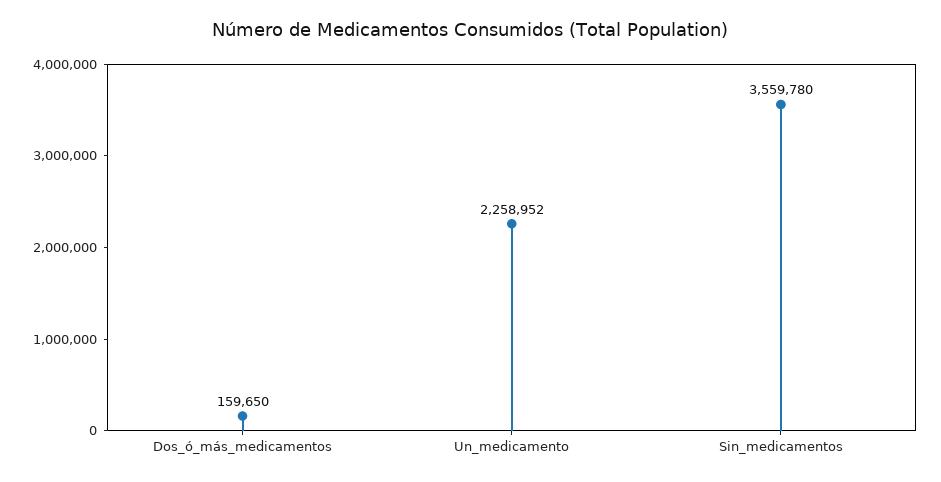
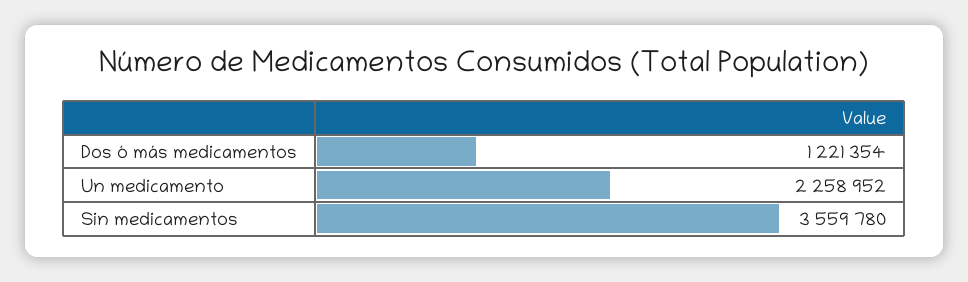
  {
-   "Dos_ó_más_medicamentos": 159650,
+   "Dos_ó_más_medicamentos": 1221354,
    "Un_medicamento": 2258952,
    "Sin_medicamentos": 3559780
  }

